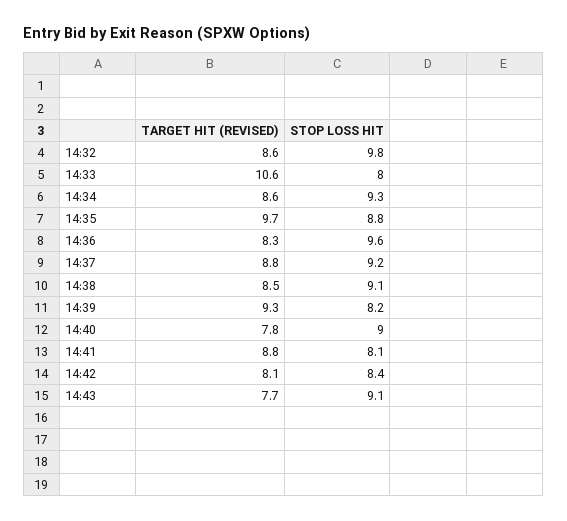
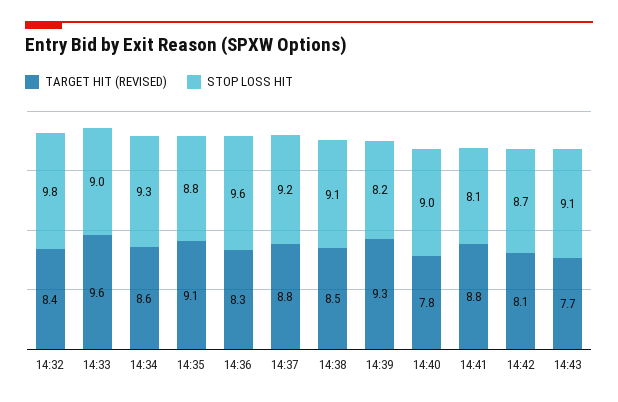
  {
    "TARGET HIT (REVISED)": {
-     "14:32": 8.6,
+     "14:32": 8.4,
-     "14:33": 10.6,
+     "14:33": 9.6,
      "14:34": 8.6,
-     "14:35": 9.7,
+     "14:35": 9.1,
      "14:36": 8.3,
      "14:37": 8.8,
      "14:38": 8.5,
      "14:39": 9.3,
      "14:40": 7.8,
      "14:41": 8.8,
      "14:42": 8.1,
      "14:43": 7.7
    },
    "STOP LOSS HIT": {
      "14:32": 9.8,
-     "14:33": 8,
+     "14:33": 9,
      "14:34": 9.3,
      "14:35": 8.8,
      "14:36": 9.6,
      "14:37": 9.2,
      "14:38": 9.1,
      "14:39": 8.2,
      "14:40": 9,
      "14:41": 8.1,
-     "14:42": 8.4,
+     "14:42": 8.7,
      "14:43": 9.1
    }
  }

